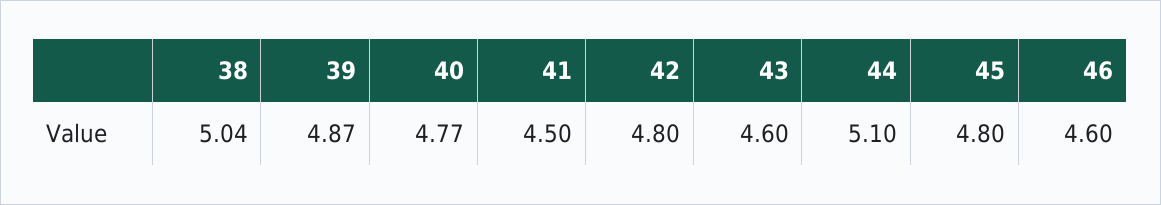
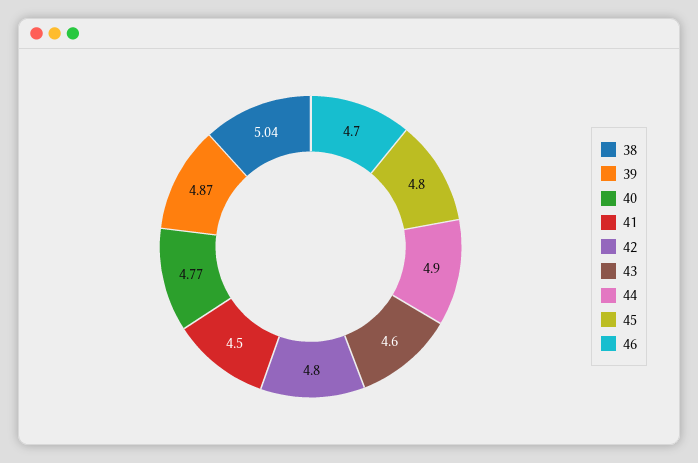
  {
    "38": 5.04,
    "39": 4.87,
    "40": 4.77,
    "41": 4.5,
    "42": 4.8,
    "43": 4.6,
-   "44": 5.1,
+   "44": 4.9,
    "45": 4.8,
-   "46": 4.6
+   "46": 4.7
  }

